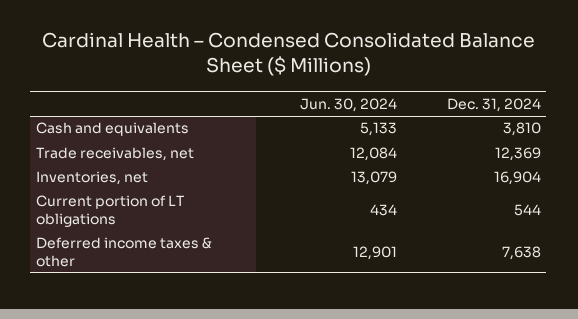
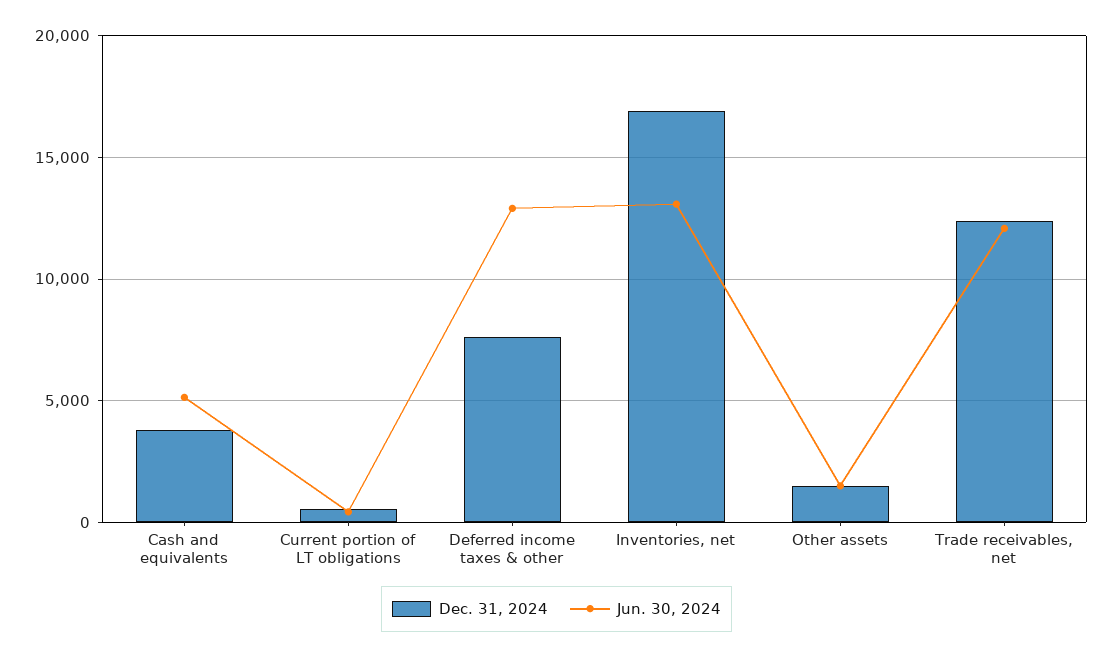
  {
    "Jun. 30, 2024": {
      "Cash and equivalents": 5133,
      "Trade receivables, net": 12084,
      "Inventories, net": 13079,
      "Current portion of LT obligations": 434,
-     "Deferred income taxes & other": 12901
+     "Deferred income taxes & other": 12901,
+     "Other assets": 1500
    },
    "Dec. 31, 2024": {
      "Cash and equivalents": 3810,
      "Trade receivables, net": 12369,
      "Inventories, net": 16904,
      "Current portion of LT obligations": 544,
-     "Deferred income taxes & other": 7638
+     "Deferred income taxes & other": 7638,
+     "Other assets": 1500
    }
  }

